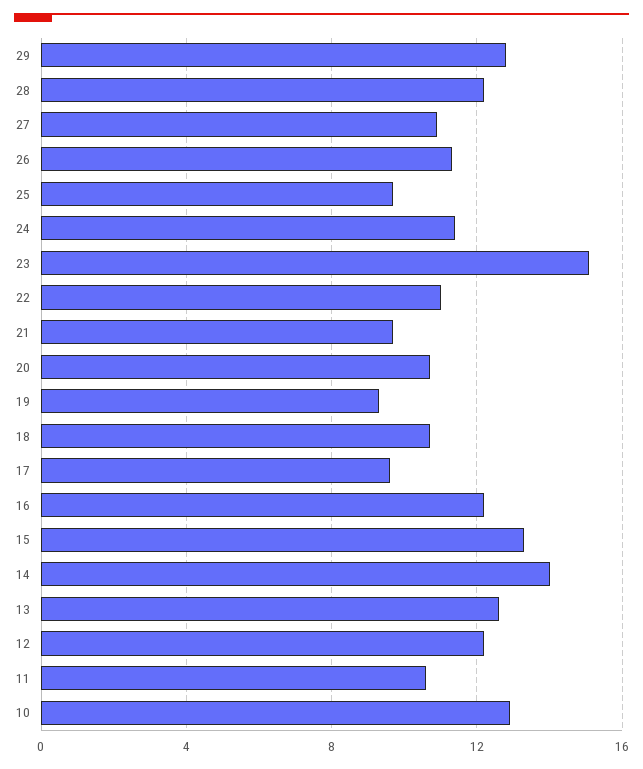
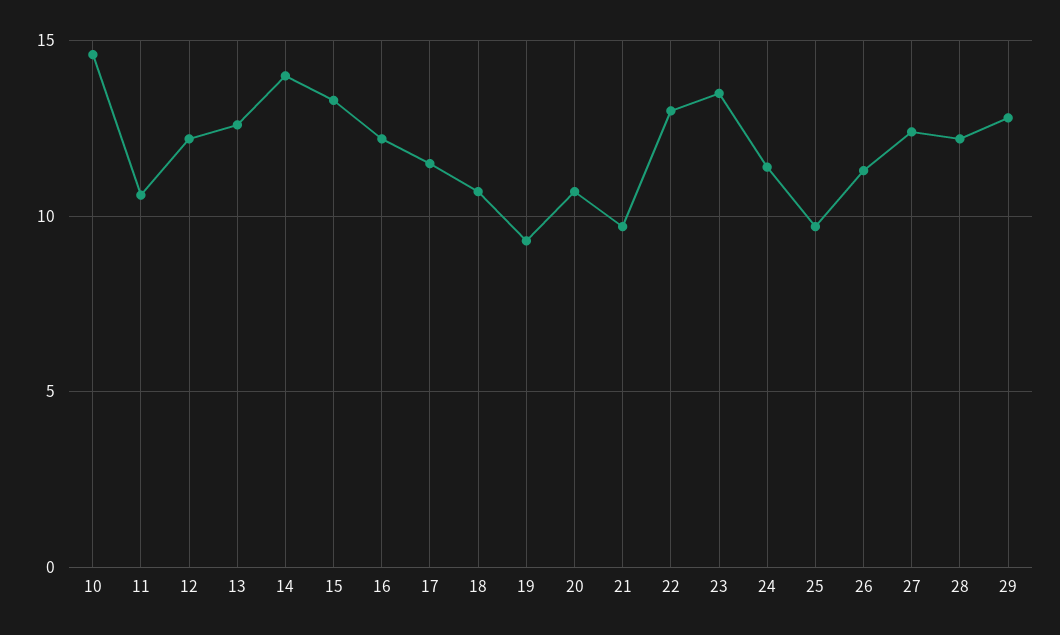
  {
    "29": 13,
    "28": 12,
-   "27": 11,
+   "27": 12.5,
    "26": 11.5,
    "25": 9.5,
    "24": 11.5,
-   "23": 15,
+   "23": 13.5,
-   "22": 11,
+   "22": 13,
    "21": 9.5,
    "20": 10.5,
    "19": 9.5,
    "18": 10.5,
-   "17": 9.5,
+   "17": 11.5,
    "16": 12,
    "15": 13.5,
    "14": 14,
    "13": 12.5,
    "12": 12,
    "11": 10.5,
-   "10": 13
+   "10": 14.5
  }

